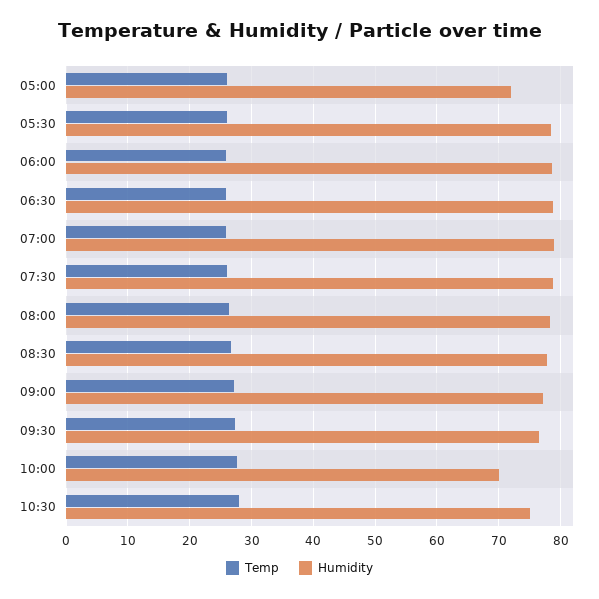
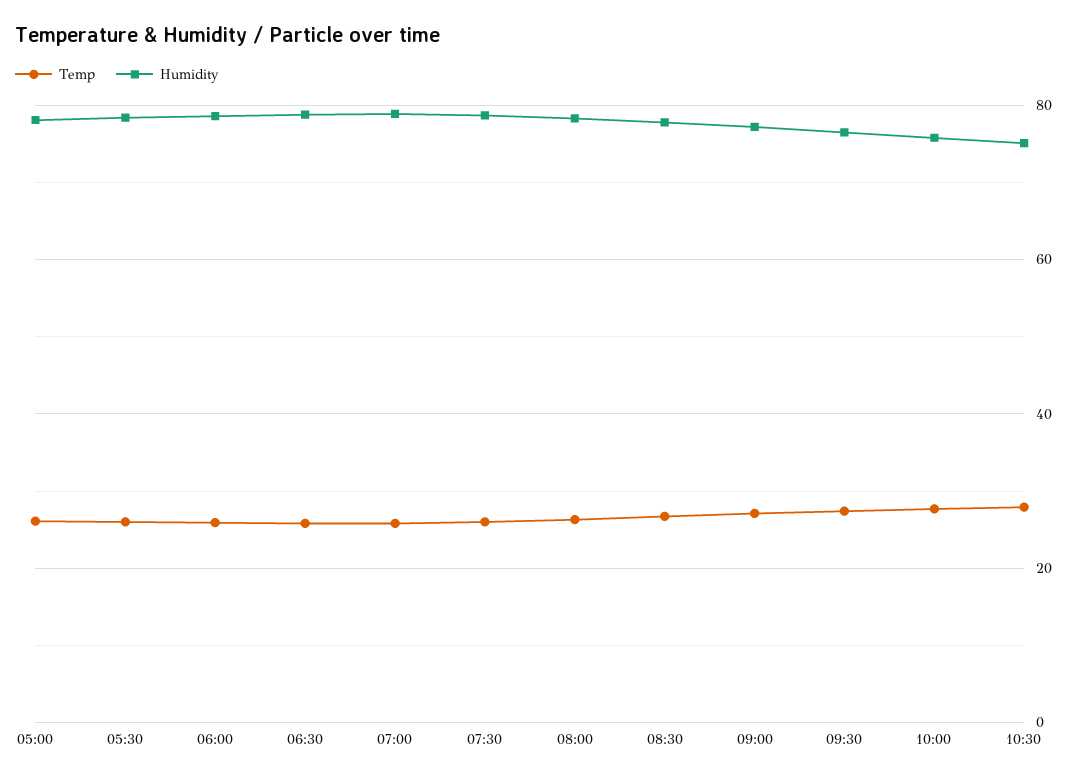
  {
    "Temp": {
      "05:00": 26,
      "05:30": 26,
      "06:00": 26,
      "06:30": 26,
      "07:00": 26,
      "07:30": 26,
      "08:00": 26,
      "08:30": 27,
      "09:00": 27,
      "09:30": 27,
      "10:00": 28,
      "10:30": 28
    },
    "Humidity": {
-     "05:00": 72,
+     "05:00": 78,
      "05:30": 78,
      "06:00": 79,
      "06:30": 79,
      "07:00": 79,
      "07:30": 79,
      "08:00": 78,
      "08:30": 78,
      "09:00": 77,
      "09:30": 77,
-     "10:00": 70,
+     "10:00": 76,
      "10:30": 75
    }
  }

